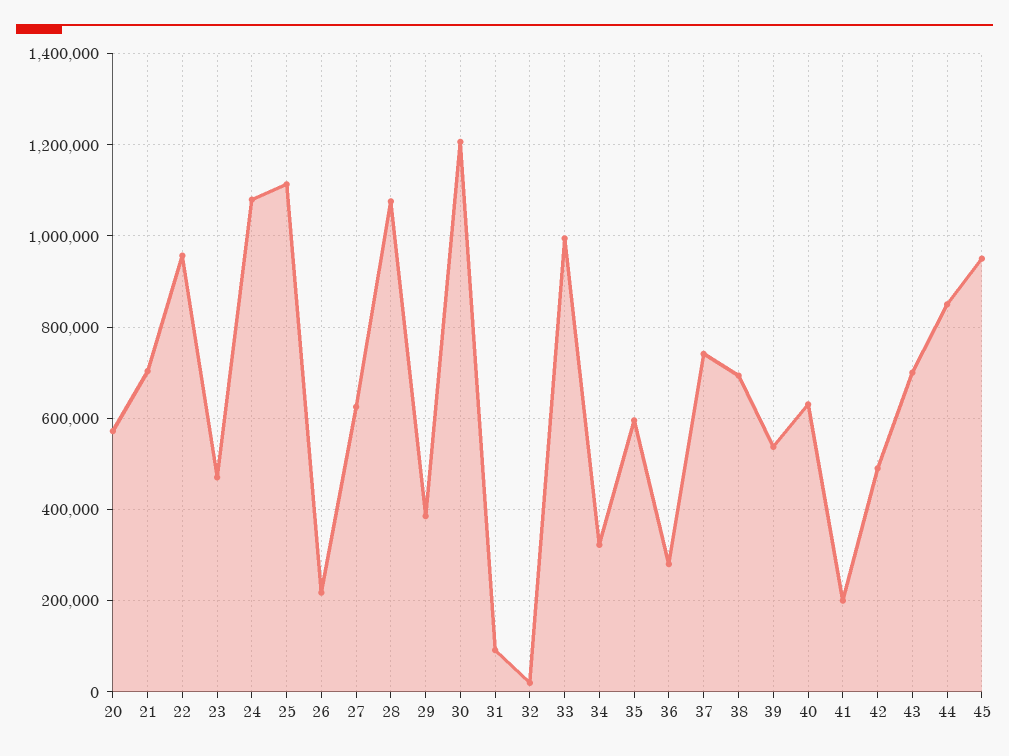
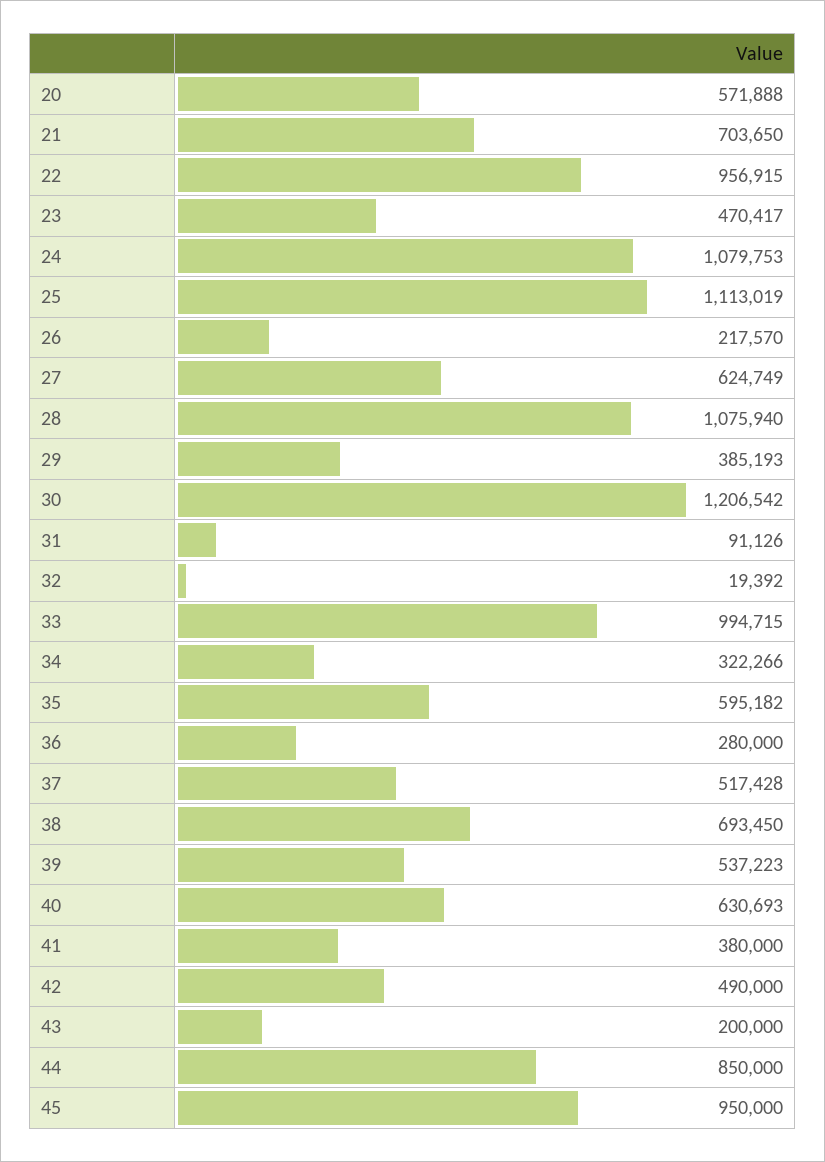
  {
    "20": 571888,
    "21": 703650,
    "22": 956915,
    "23": 470417,
    "24": 1079753,
    "25": 1113019,
    "26": 217570,
    "27": 624749,
    "28": 1075940,
    "29": 385193,
    "30": 1206542,
    "31": 91126,
    "32": 19392,
    "33": 994715,
    "34": 322266,
    "35": 595182,
    "36": 280000,
-   "37": 740000,
+   "37": 517428,
    "38": 693450,
    "39": 537223,
    "40": 630693,
-   "41": 200000,
+   "41": 380000,
    "42": 490000,
-   "43": 700000,
+   "43": 200000,
    "44": 850000,
    "45": 950000
  }

